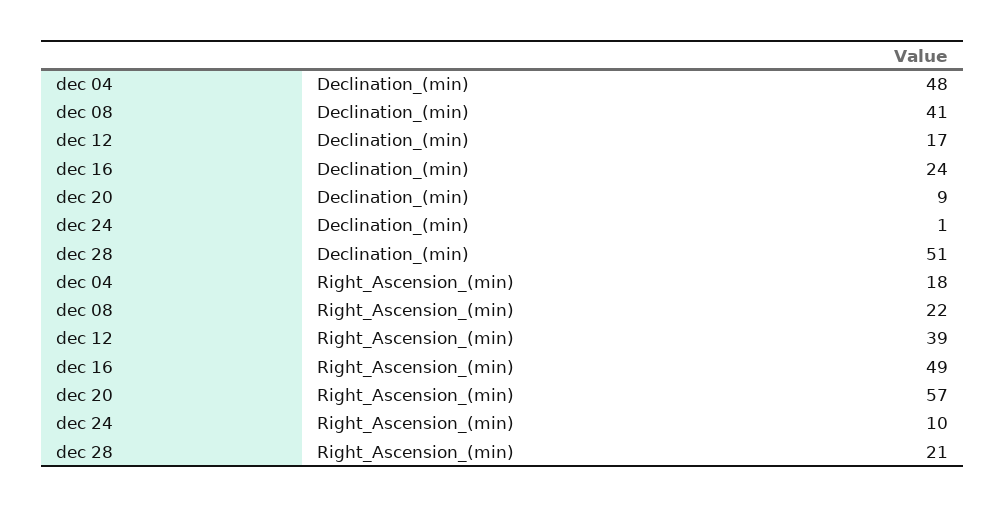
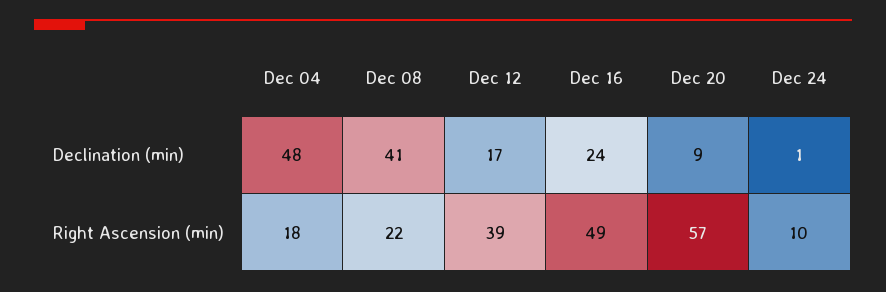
  {
    "dec 04": {
      "Declination_(min)": 48,
      "Right_Ascension_(min)": 18
    },
    "dec 08": {
      "Declination_(min)": 41,
      "Right_Ascension_(min)": 22
    },
    "dec 12": {
      "Declination_(min)": 17,
      "Right_Ascension_(min)": 39
    },
    "dec 16": {
      "Declination_(min)": 24,
      "Right_Ascension_(min)": 49
    },
    "dec 20": {
      "Declination_(min)": 9,
      "Right_Ascension_(min)": 57
    },
    "dec 24": {
      "Declination_(min)": 1,
      "Right_Ascension_(min)": 10
-   },
+   }
-   "dec 28": {
-     "Declination_(min)": 51,
-     "Right_Ascension_(min)": 21
-   }
  }

